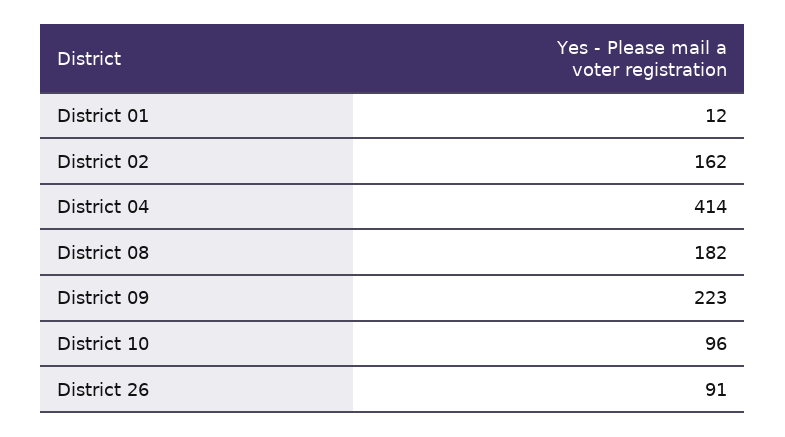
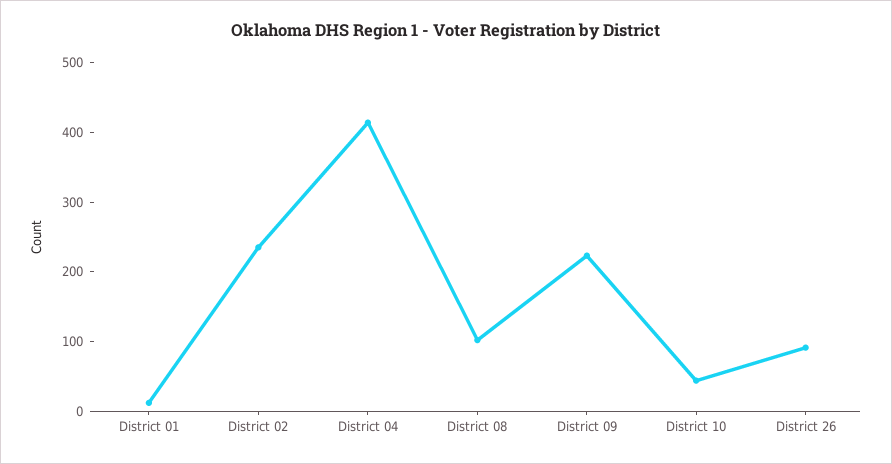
  {
    "District 01": 12,
-   "District 02": 162,
+   "District 02": 240,
    "District 04": 414,
-   "District 08": 182,
+   "District 08": 100,
    "District 09": 223,
-   "District 10": 96,
+   "District 10": 40,
    "District 26": 91
  }

